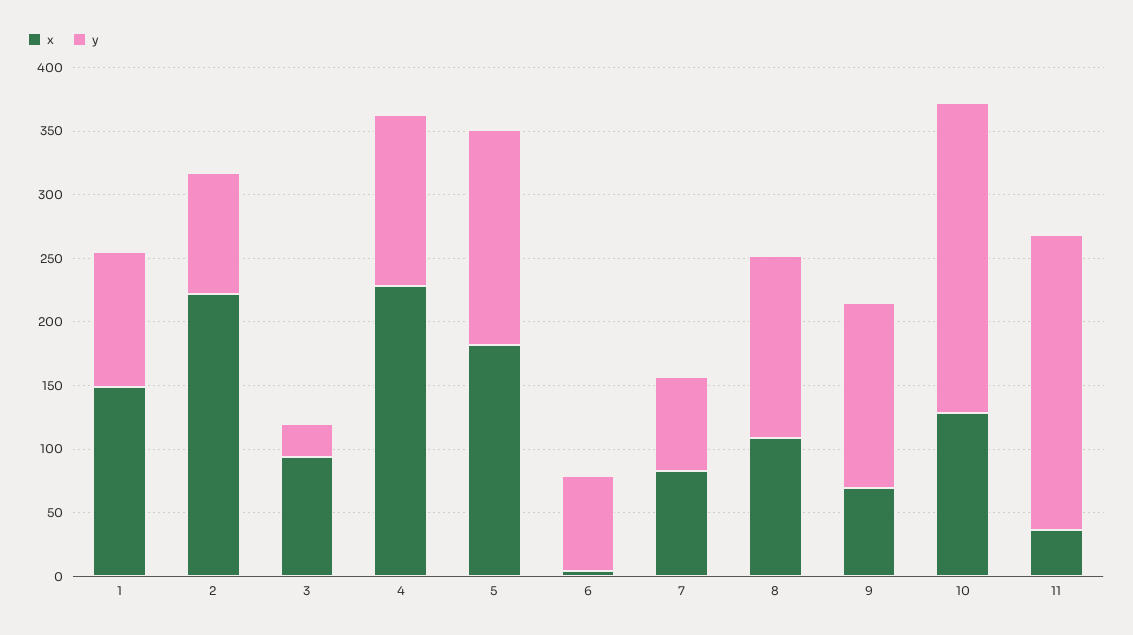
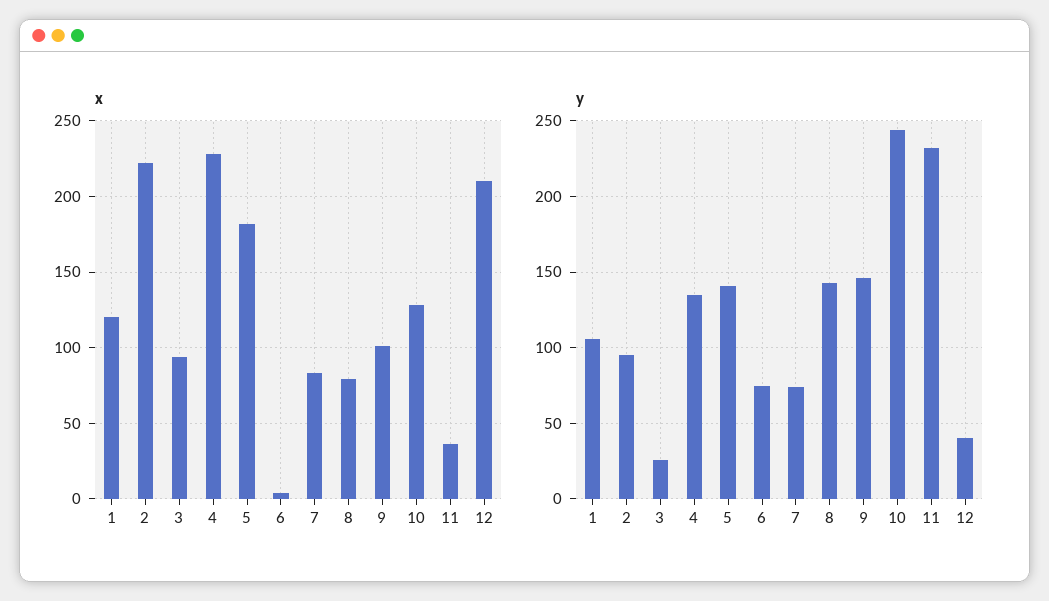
  {
    "x": {
-     "1": 150,
+     "1": 120,
      "2": 220,
      "3": 95,
      "4": 230,
      "5": 180,
      "6": 5,
      "7": 85,
-     "8": 110,
+     "8": 80,
-     "9": 70,
+     "9": 100,
      "10": 130,
-     "11": 35
+     "11": 35,
+     "12": 210
    },
    "y": {
      "1": 105,
      "2": 95,
      "3": 25,
      "4": 135,
-     "5": 170,
+     "5": 140,
      "6": 75,
      "7": 75,
      "8": 145,
      "9": 145,
      "10": 245,
-     "11": 230
+     "11": 230,
+     "12": 40
    }
  }

